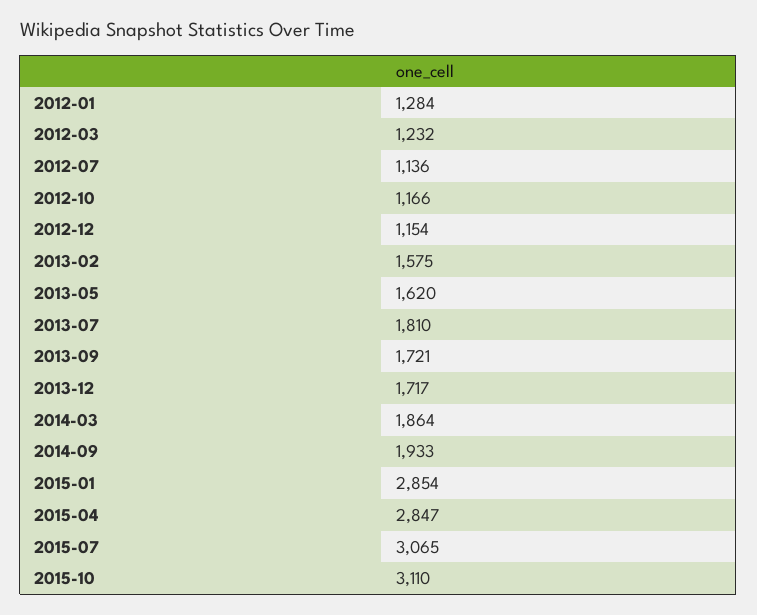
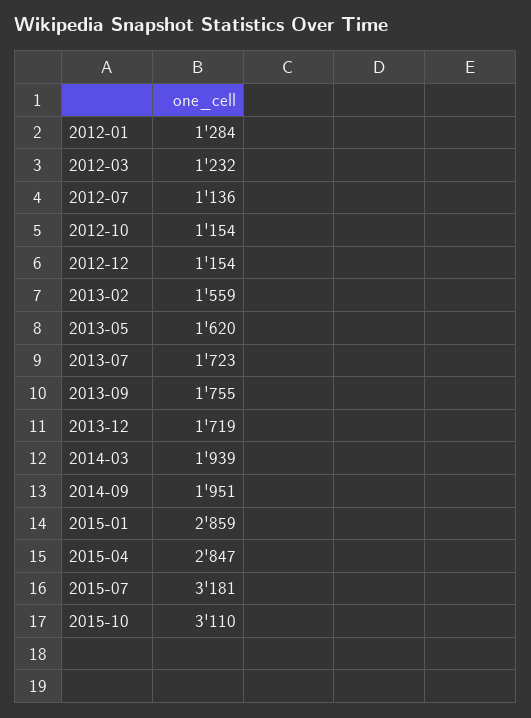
  {
    "2012-01": 1284,
    "2012-03": 1232,
    "2012-07": 1136,
-   "2012-10": 1166,
+   "2012-10": 1154,
    "2012-12": 1154,
-   "2013-02": 1575,
+   "2013-02": 1559,
    "2013-05": 1620,
-   "2013-07": 1810,
+   "2013-07": 1723,
-   "2013-09": 1721,
+   "2013-09": 1755,
-   "2013-12": 1717,
+   "2013-12": 1719,
-   "2014-03": 1864,
+   "2014-03": 1939,
-   "2014-09": 1933,
+   "2014-09": 1951,
-   "2015-01": 2854,
+   "2015-01": 2859,
    "2015-04": 2847,
-   "2015-07": 3065,
+   "2015-07": 3181,
    "2015-10": 3110
  }

